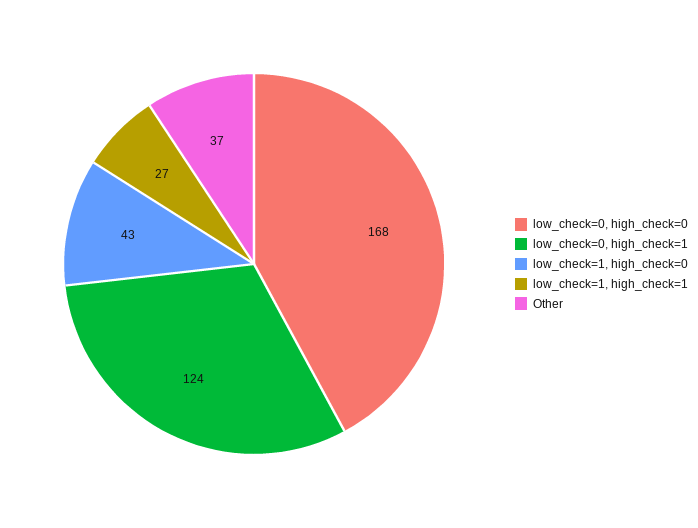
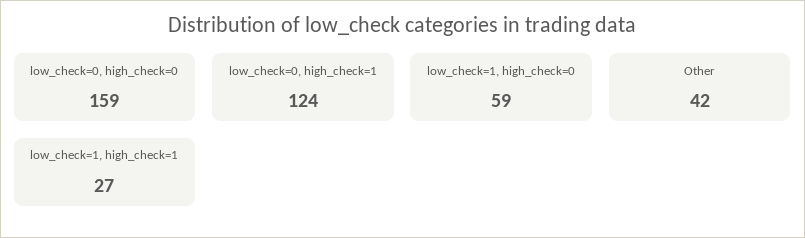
  {
-   "low_check=0, high_check=0": 168,
+   "low_check=0, high_check=0": 159,
    "low_check=0, high_check=1": 124,
-   "low_check=1, high_check=0": 43,
+   "low_check=1, high_check=0": 59,
    "low_check=1, high_check=1": 27,
-   "Other": 37
+   "Other": 42
  }

